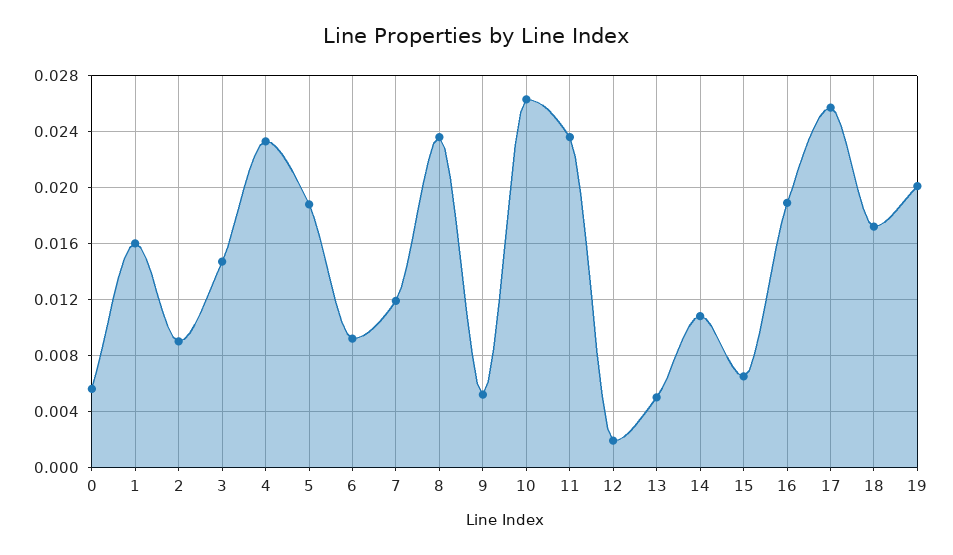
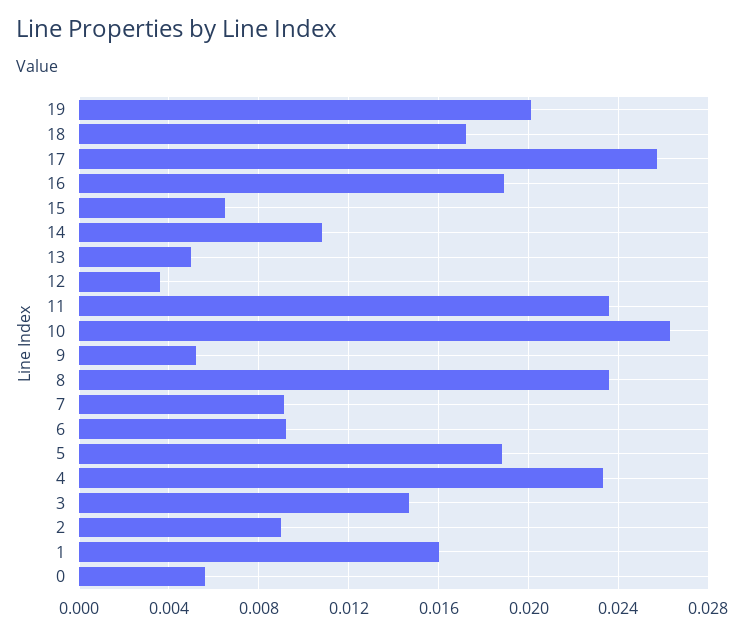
  {
    "0": 0.0055,
    "1": 0.016,
    "2": 0.009,
    "3": 0.0145,
    "4": 0.0235,
    "5": 0.019,
    "6": 0.009,
-   "7": 0.012,
+   "7": 0.009,
    "8": 0.0235,
    "9": 0.005,
    "10": 0.0265,
    "11": 0.0235,
-   "12": 0.002,
+   "12": 0.0035,
    "13": 0.005,
    "14": 0.011,
    "15": 0.0065,
    "16": 0.019,
    "17": 0.0255,
    "18": 0.017,
    "19": 0.02
  }

